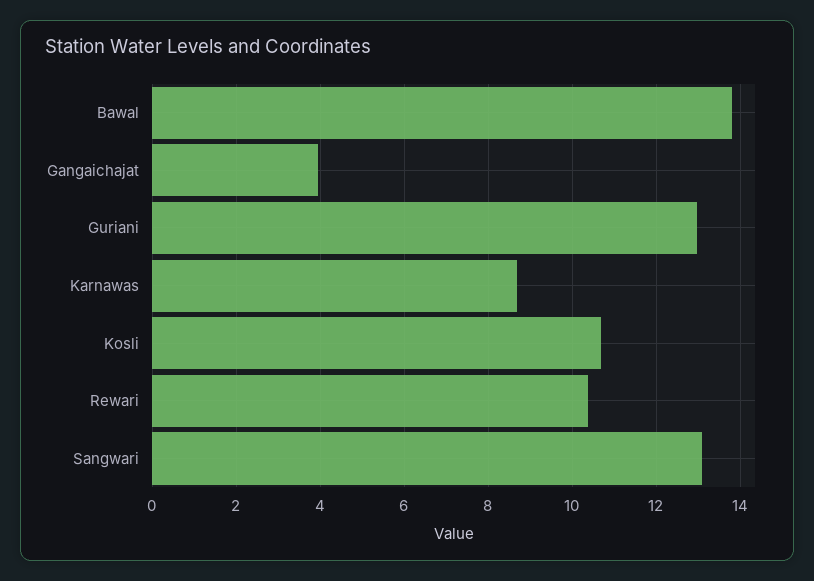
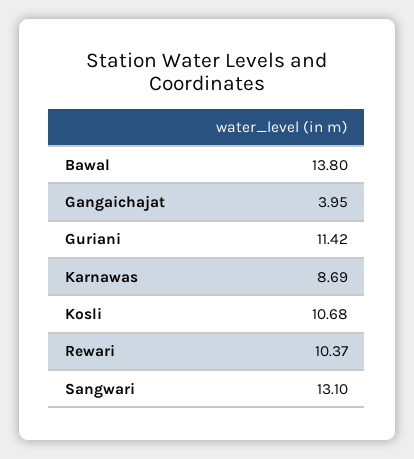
  {
    "Bawal": 13.8,
    "Gangaichajat": 3.95,
-   "Guriani": 13,
+   "Guriani": 11.42,
    "Karnawas": 8.69,
    "Kosli": 10.68,
    "Rewari": 10.37,
    "Sangwari": 13.1
  }

